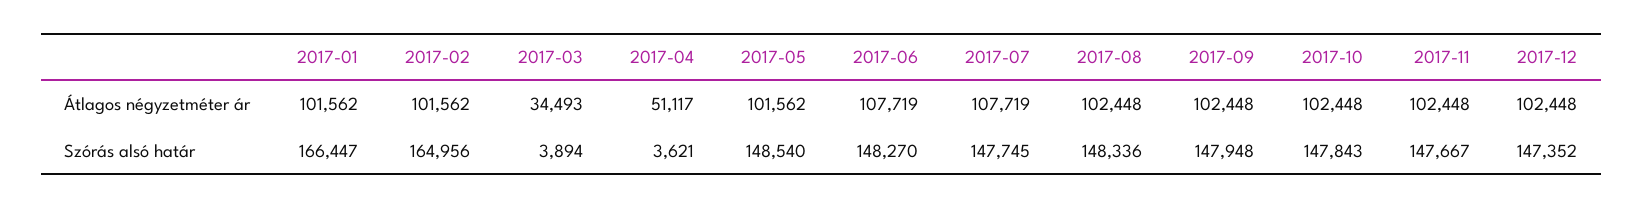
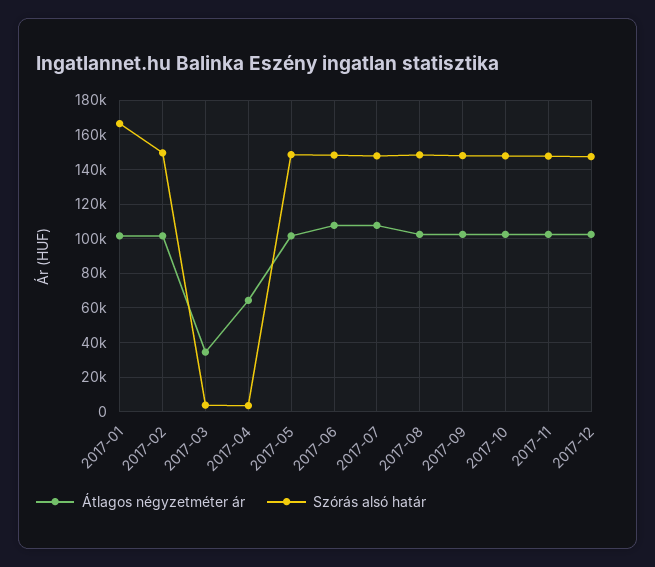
  {
    "Átlagos négyzetméter ár": {
      "2017-01": 101562,
      "2017-02": 101562,
      "2017-03": 34493,
-     "2017-04": 51117,
+     "2017-04": 65000,
      "2017-05": 101562,
      "2017-06": 107719,
      "2017-07": 107719,
      "2017-08": 102448,
      "2017-09": 102448,
      "2017-10": 102448,
      "2017-11": 102448,
      "2017-12": 102448
    },
    "Szórás alsó határ": {
      "2017-01": 166447,
-     "2017-02": 164956,
+     "2017-02": 150000,
      "2017-03": 3894,
      "2017-04": 3621,
      "2017-05": 148540,
      "2017-06": 148270,
      "2017-07": 147745,
      "2017-08": 148336,
      "2017-09": 147948,
      "2017-10": 147843,
      "2017-11": 147667,
      "2017-12": 147352
    }
  }

